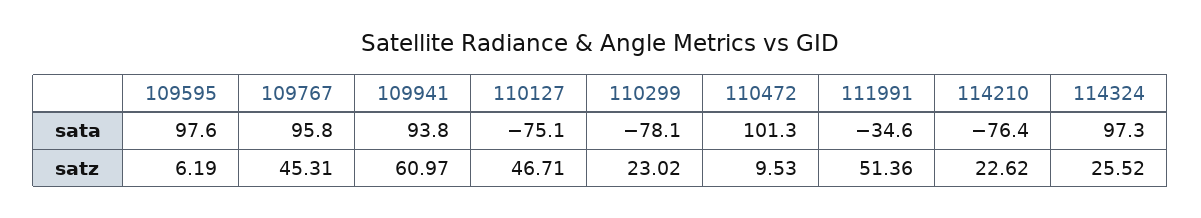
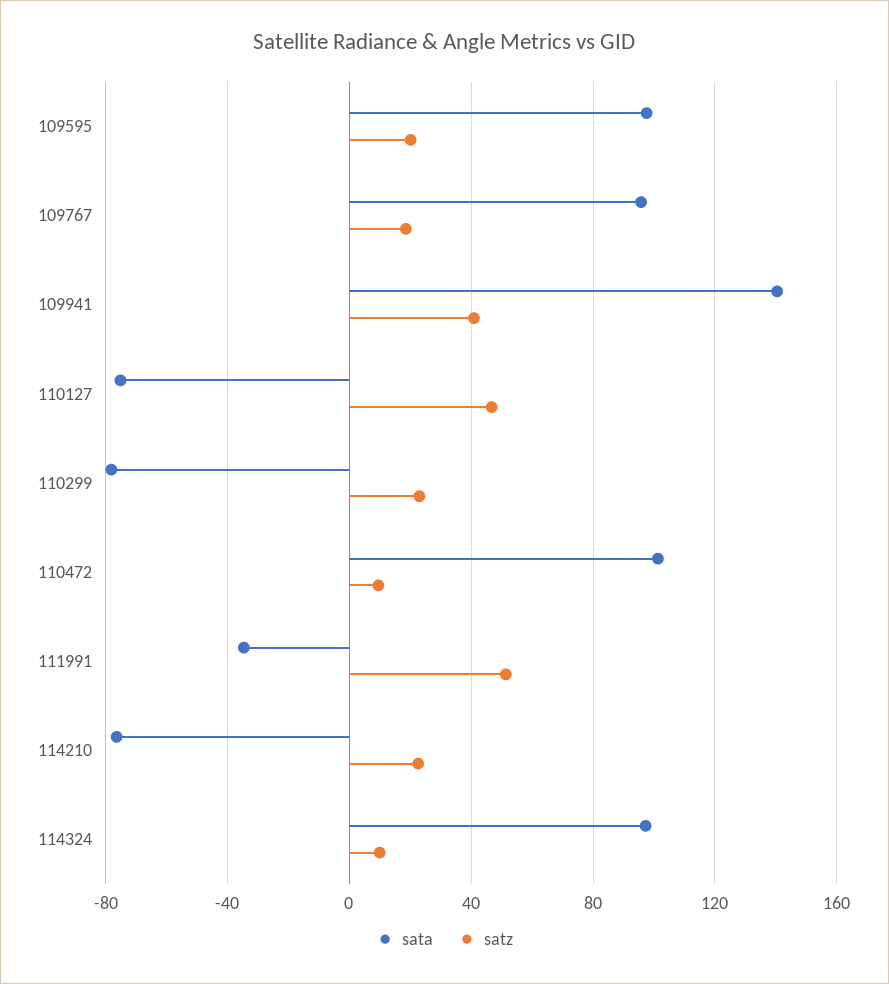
  {
    "sata": {
      "109595": 97.6,
      "109767": 95.8,
-     "109941": 93.8,
+     "109941": 140,
      "110127": -75.1,
      "110299": -78.1,
      "110472": 101.3,
      "111991": -34.6,
      "114210": -76.4,
      "114324": 97.3
    },
    "satz": {
-     "109595": 6.19,
+     "109595": 20,
-     "109767": 45.31,
+     "109767": 20,
-     "109941": 60.97,
+     "109941": 40,
      "110127": 46.71,
      "110299": 23.02,
      "110472": 9.53,
      "111991": 51.36,
      "114210": 22.62,
-     "114324": 25.52
+     "114324": 10
    }
  }

